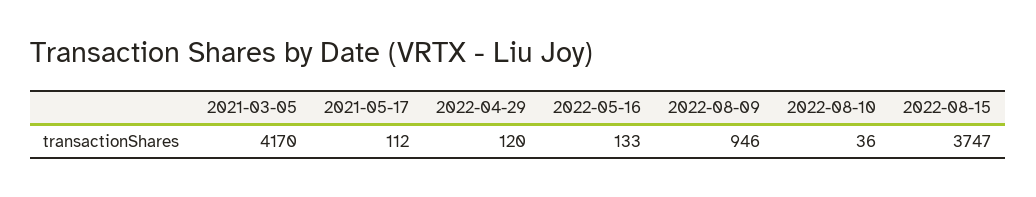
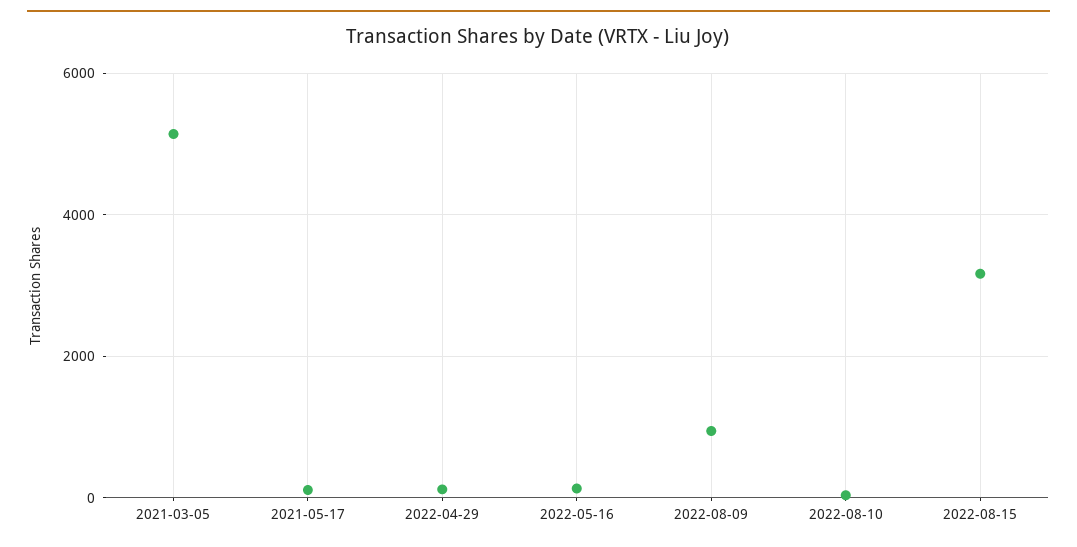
  {
-   "2021-03-05": 4170,
+   "2021-03-05": 5200,
    "2021-05-17": 112,
    "2022-04-29": 120,
    "2022-05-16": 133,
    "2022-08-09": 946,
    "2022-08-10": 36,
-   "2022-08-15": 3747
+   "2022-08-15": 3200
  }

